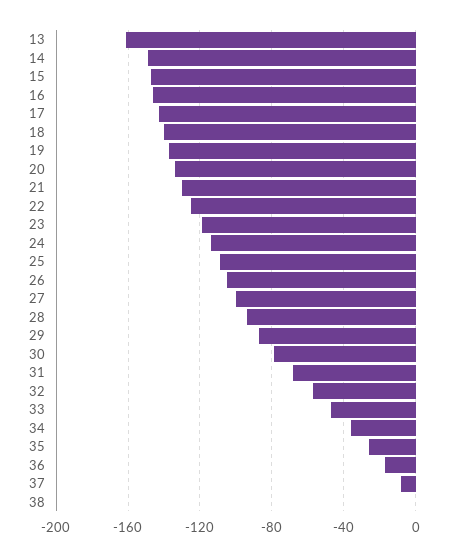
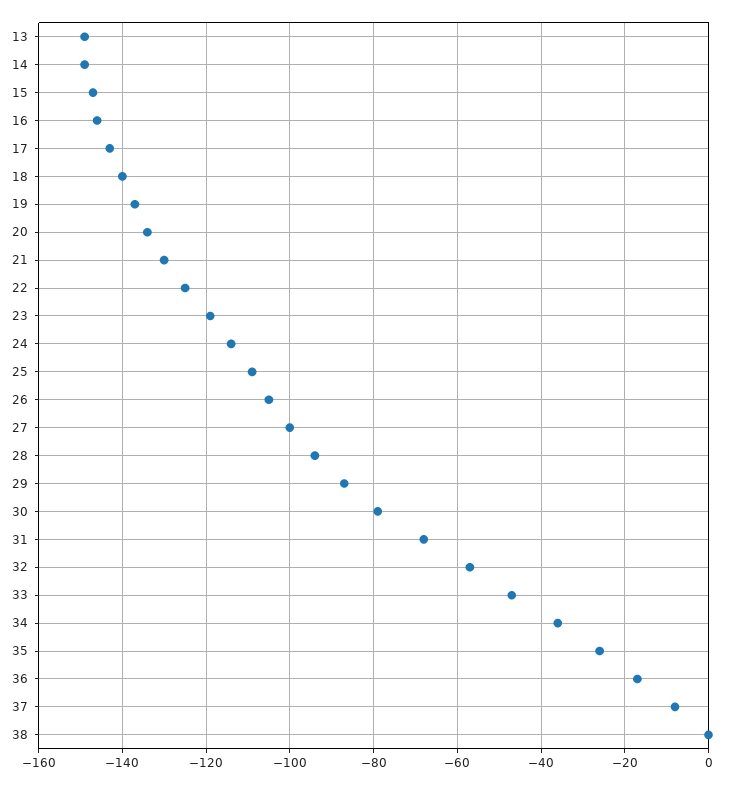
  {
-   "13": -160,
+   "13": -150,
    "14": -150,
    "15": -145,
    "16": -145,
    "17": -145,
    "18": -140,
    "19": -135,
    "20": -135,
    "21": -130,
    "22": -125,
    "23": -120,
    "24": -115,
    "25": -110,
    "26": -105,
    "27": -100,
    "28": -95,
    "29": -85,
    "30": -80,
    "31": -70,
    "32": -55,
    "33": -45,
    "34": -35,
    "35": -25,
    "36": -15,
    "37": -10,
    "38": 0
  }

